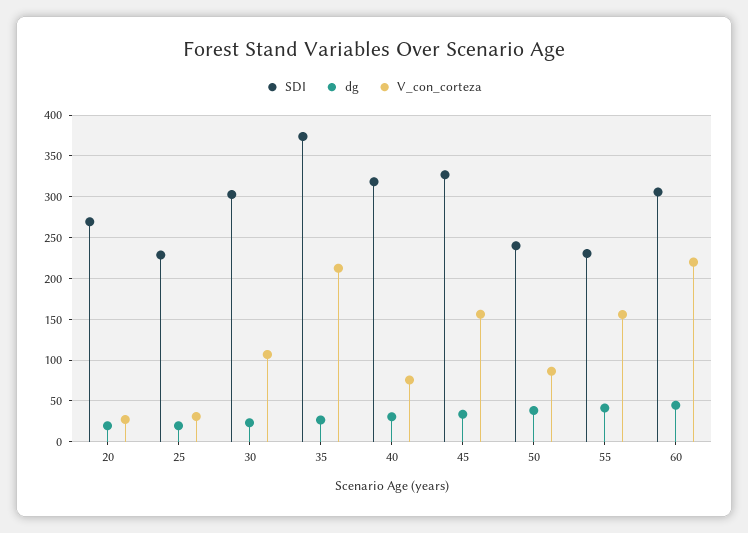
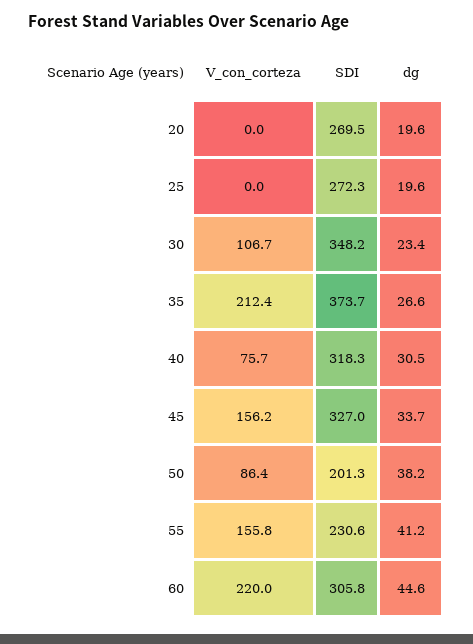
  {
    "SDI": {
      "20": 269.5,
-     "25": 230,
+     "25": 272.3,
-     "30": 300,
+     "30": 348.2,
      "35": 373.7,
      "40": 318.3,
      "45": 327,
-     "50": 240,
+     "50": 201.3,
      "55": 230.6,
      "60": 305.8
    },
    "dg": {
      "20": 19.6,
      "25": 19.6,
      "30": 23.4,
      "35": 26.6,
      "40": 30.5,
      "45": 33.7,
      "50": 38.2,
      "55": 41.2,
      "60": 44.6
    },
    "V_con_corteza": {
-     "20": 30,
+     "20": 0,
-     "25": 30,
+     "25": 0,
      "30": 106.7,
      "35": 212.4,
      "40": 75.7,
      "45": 156.2,
      "50": 86.4,
      "55": 155.8,
      "60": 220
    }
  }

